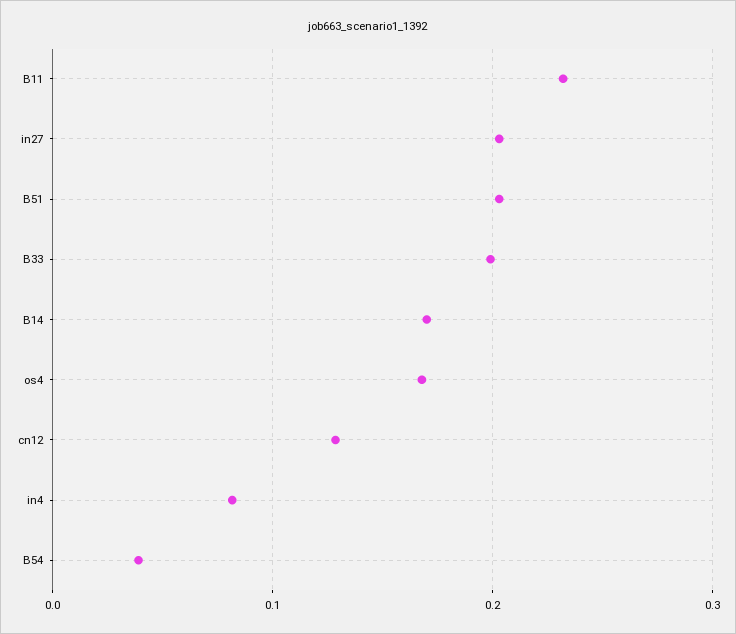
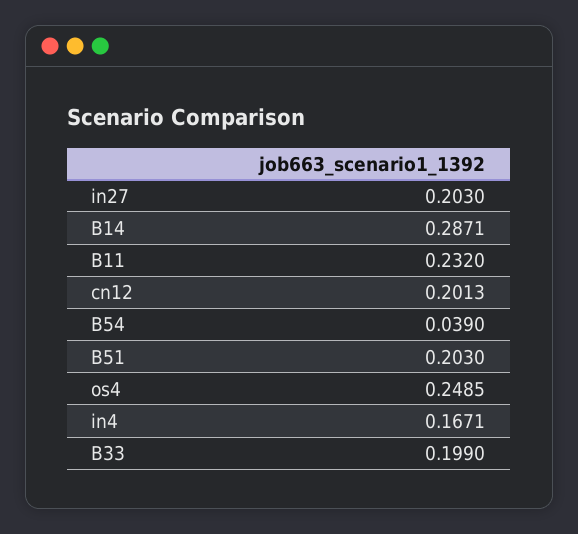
  {
    "B11": 0.232,
    "in27": 0.203,
    "B51": 0.203,
    "B33": 0.199,
-   "B14": 0.17,
+   "B14": 0.2871,
-   "os4": 0.17,
+   "os4": 0.2485,
-   "cn12": 0.13,
+   "cn12": 0.2013,
-   "in4": 0.08,
+   "in4": 0.1671,
    "B54": 0.039
  }

